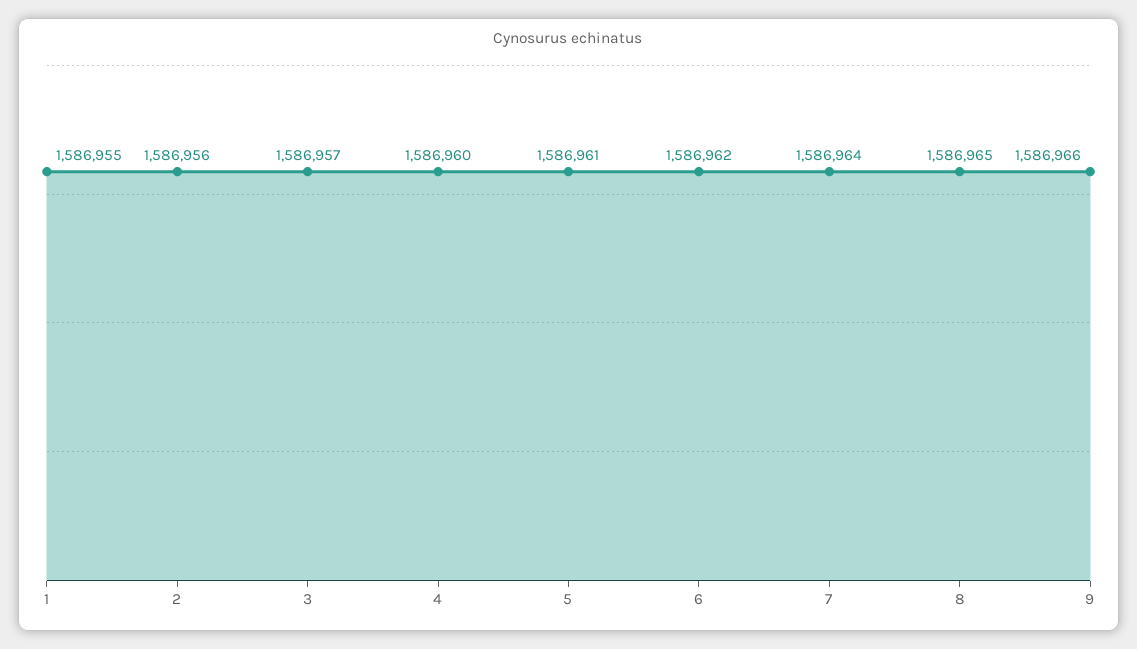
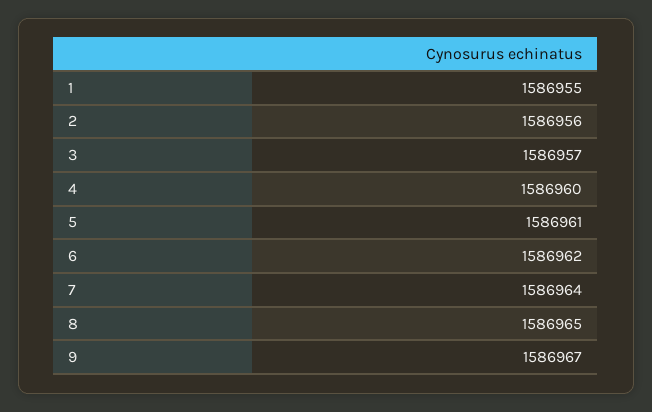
  {
    "1": 1586955,
    "2": 1586956,
    "3": 1586957,
    "4": 1586960,
    "5": 1586961,
    "6": 1586962,
    "7": 1586964,
    "8": 1586965,
-   "9": 1586966
+   "9": 1586967
  }

